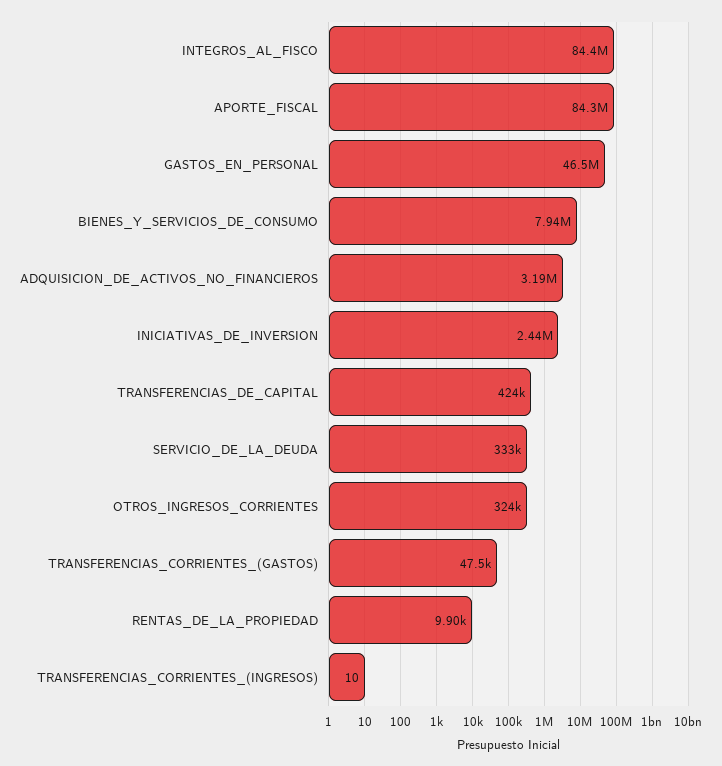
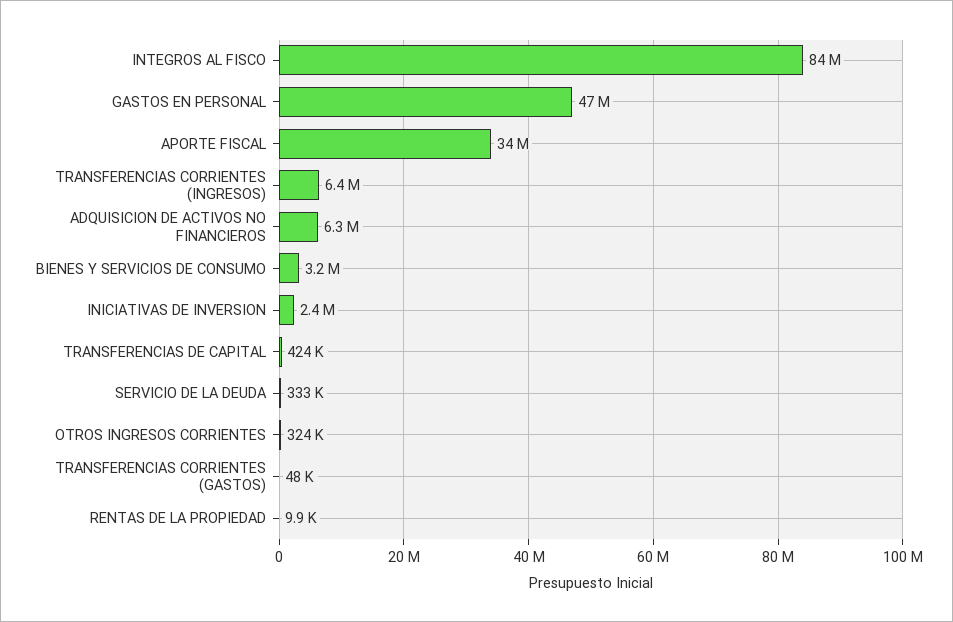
  {
    "INTEGROS_AL_FISCO": 84400000,
-   "APORTE_FISCAL": 84300000,
+   "APORTE_FISCAL": 34000000,
    "GASTOS_EN_PERSONAL": 46500000,
-   "BIENES_Y_SERVICIOS_DE_CONSUMO": 7940000,
+   "BIENES_Y_SERVICIOS_DE_CONSUMO": 3200000,
-   "ADQUISICION_DE_ACTIVOS_NO_FINANCIEROS": 3190000,
+   "ADQUISICION_DE_ACTIVOS_NO_FINANCIEROS": 6300000,
    "INICIATIVAS_DE_INVERSION": 2440000,
    "TRANSFERENCIAS_DE_CAPITAL": 424000,
    "SERVICIO_DE_LA_DEUDA": 333000,
    "OTROS_INGRESOS_CORRIENTES": 324000,
    "TRANSFERENCIAS_CORRIENTES_(GASTOS)": 47500,
    "RENTAS_DE_LA_PROPIEDAD": 9900,
-   "TRANSFERENCIAS_CORRIENTES_(INGRESOS)": 10
+   "TRANSFERENCIAS_CORRIENTES_(INGRESOS)": 6400000
  }

